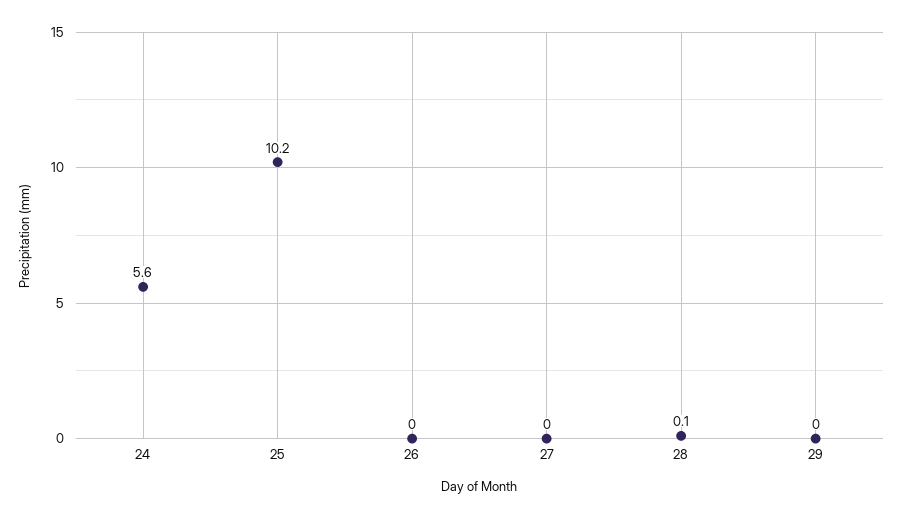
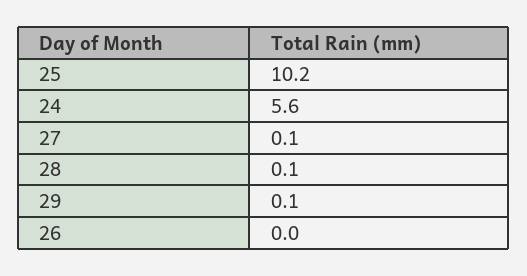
  {
    "24": 5.6,
    "25": 10.2,
    "26": 0,
-   "27": 0,
+   "27": 0.1,
    "28": 0.1,
-   "29": 0
+   "29": 0.1
  }

